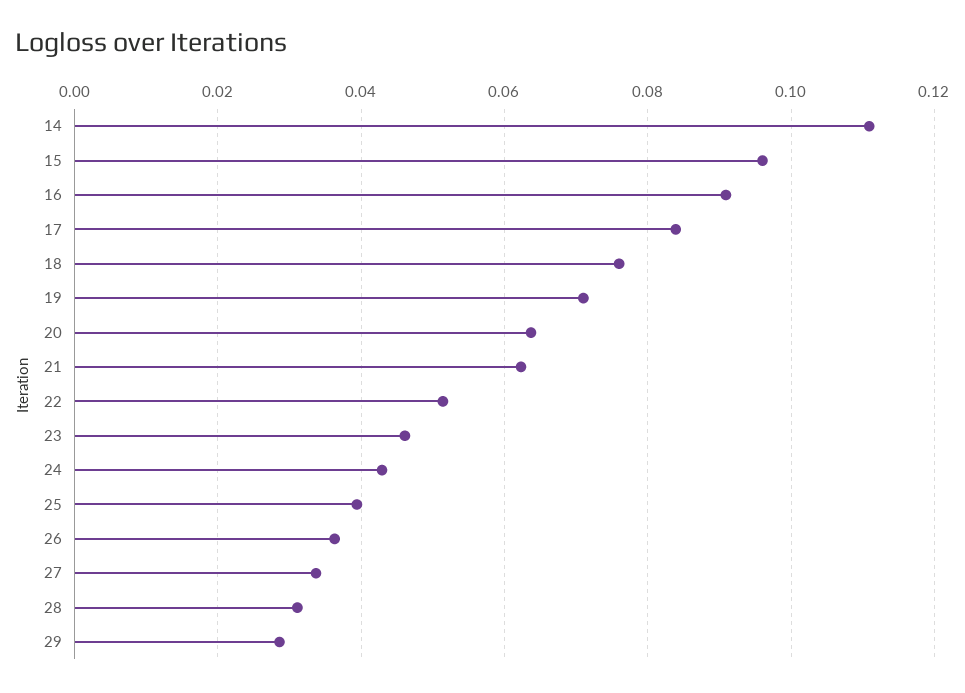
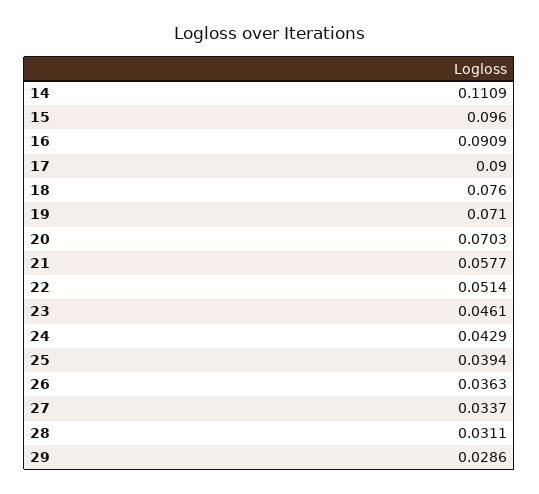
  {
    "14": 0.1109,
    "15": 0.096,
    "16": 0.0909,
-   "17": 0.084,
+   "17": 0.09,
    "18": 0.076,
    "19": 0.071,
-   "20": 0.064,
+   "20": 0.0703,
-   "21": 0.062,
+   "21": 0.0577,
    "22": 0.0514,
    "23": 0.0461,
    "24": 0.0429,
    "25": 0.0394,
    "26": 0.0363,
    "27": 0.0337,
    "28": 0.0311,
    "29": 0.0286
  }

